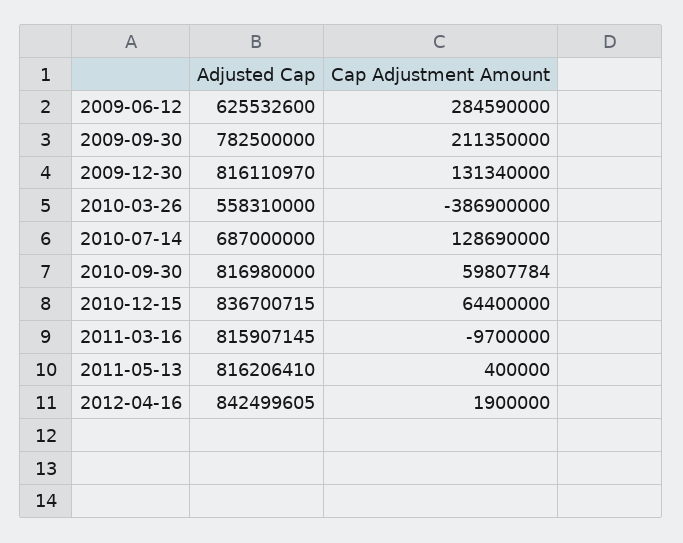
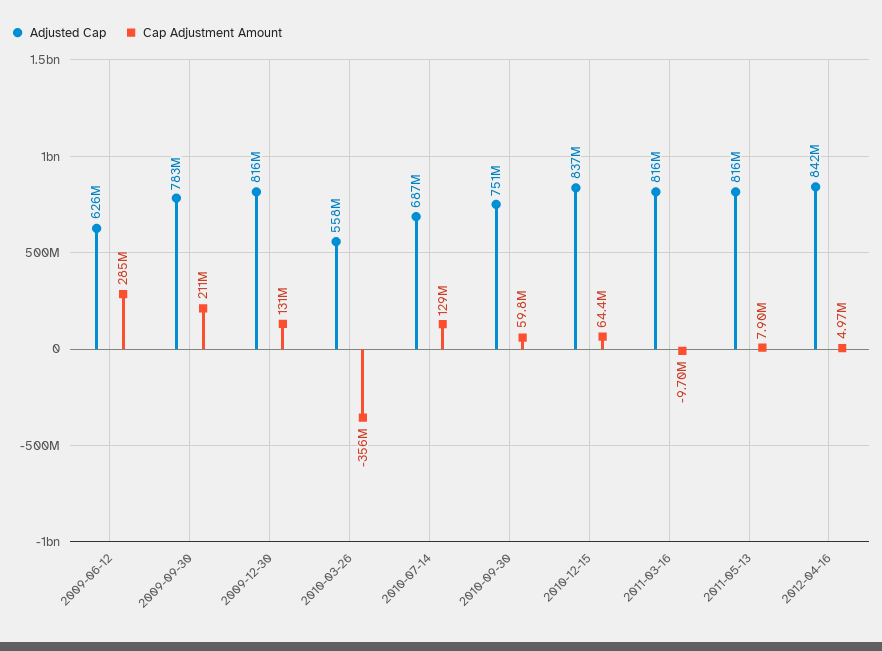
  {
    "Adjusted Cap": {
      "2009-06-12": 625532600,
      "2009-09-30": 782500000,
      "2009-12-30": 816110970,
      "2010-03-26": 558310000,
      "2010-07-14": 687000000,
-     "2010-09-30": 816980000,
+     "2010-09-30": 751000000,
      "2010-12-15": 836700715,
      "2011-03-16": 815907145,
      "2011-05-13": 816206410,
      "2012-04-16": 842499605
    },
    "Cap Adjustment Amount": {
      "2009-06-12": 284590000,
      "2009-09-30": 211350000,
      "2009-12-30": 131340000,
-     "2010-03-26": -386900000,
+     "2010-03-26": -356000000,
      "2010-07-14": 128690000,
      "2010-09-30": 59807784,
      "2010-12-15": 64400000,
      "2011-03-16": -9700000,
-     "2011-05-13": 400000,
+     "2011-05-13": 7900000,
-     "2012-04-16": 1900000
+     "2012-04-16": 4970000
    }
  }

